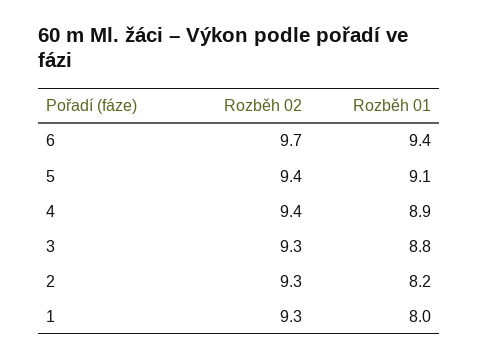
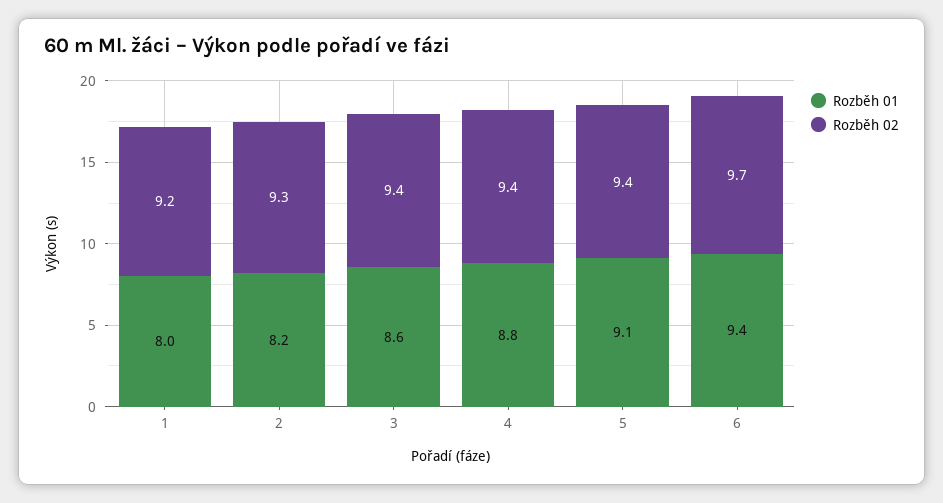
  {
    "Rozběh 02": {
      "6": 9.7,
      "5": 9.4,
      "4": 9.4,
-     "3": 9.3,
+     "3": 9.4,
      "2": 9.3,
-     "1": 9.3
+     "1": 9.2
    },
    "Rozběh 01": {
      "6": 9.4,
      "5": 9.1,
-     "4": 8.9,
+     "4": 8.8,
-     "3": 8.8,
+     "3": 8.6,
      "2": 8.2,
      "1": 8
    }
  }

